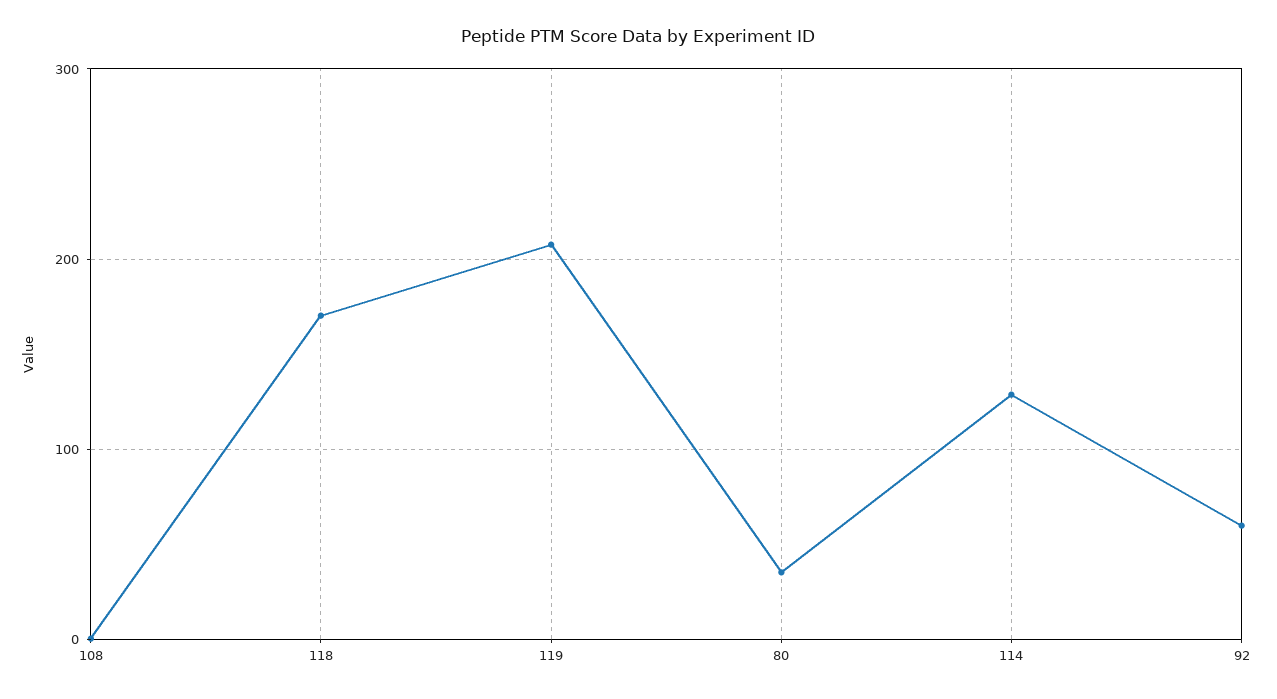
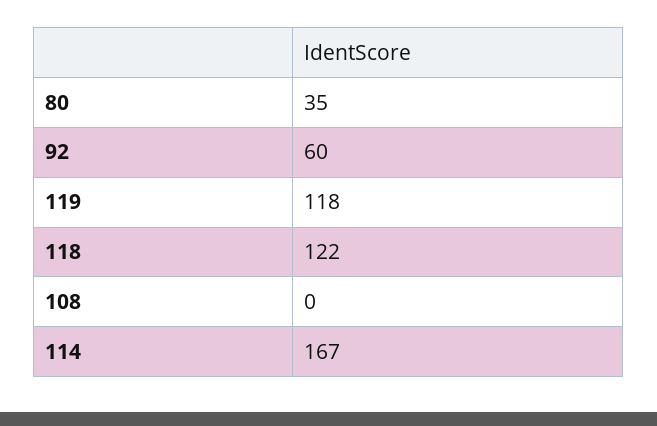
  {
    "108": 0,
-   "118": 170,
+   "118": 122,
-   "119": 210,
+   "119": 118,
    "80": 35,
-   "114": 130,
+   "114": 167,
    "92": 60
  }

